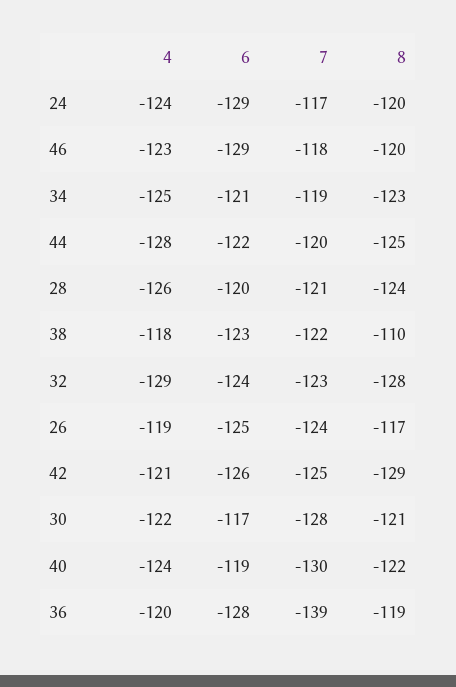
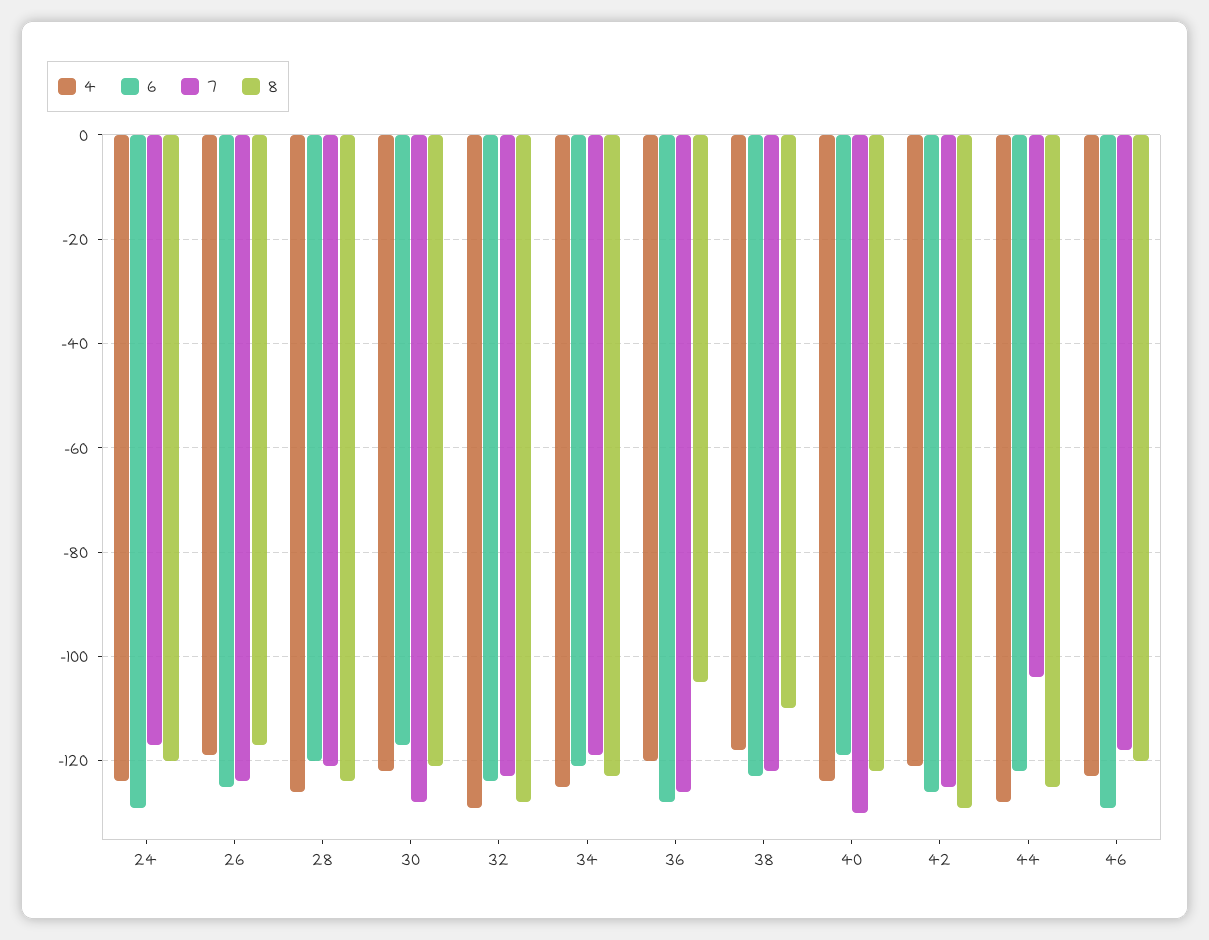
  {
    "4": {
      "24": -124,
      "46": -123,
      "34": -125,
      "44": -128,
      "28": -126,
      "38": -118,
      "32": -129,
      "26": -119,
      "42": -121,
      "30": -122,
      "40": -124,
      "36": -120
    },
    "6": {
      "24": -129,
      "46": -129,
      "34": -121,
      "44": -122,
      "28": -120,
      "38": -123,
      "32": -124,
      "26": -125,
      "42": -126,
      "30": -117,
      "40": -119,
      "36": -128
    },
    "7": {
      "24": -117,
      "46": -118,
      "34": -119,
-     "44": -120,
+     "44": -105,
      "28": -121,
      "38": -122,
      "32": -123,
      "26": -124,
      "42": -125,
      "30": -128,
      "40": -130,
-     "36": -139
+     "36": -125
    },
    "8": {
      "24": -120,
      "46": -120,
      "34": -123,
      "44": -125,
      "28": -124,
      "38": -110,
      "32": -128,
      "26": -117,
      "42": -129,
      "30": -121,
      "40": -122,
-     "36": -119
+     "36": -105
    }
  }

